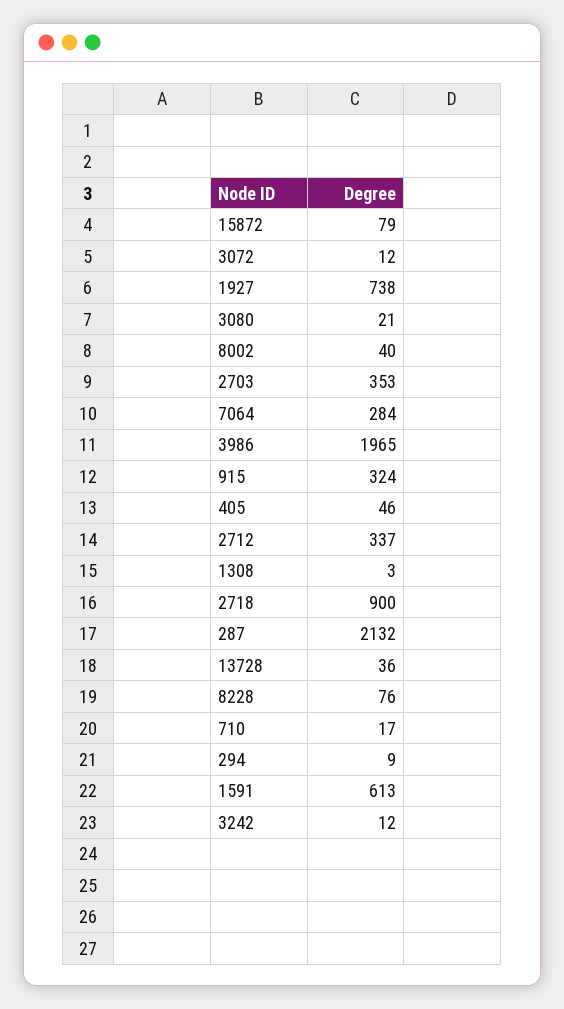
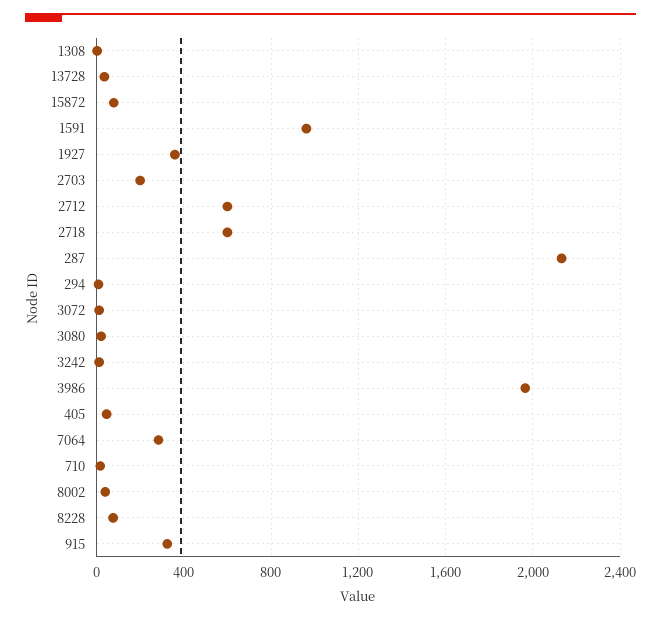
  {
    "15872": 79,
    "3072": 12,
-   "1927": 738,
+   "1927": 350,
    "3080": 21,
    "8002": 40,
-   "2703": 353,
+   "2703": 200,
    "7064": 284,
    "3986": 1965,
    "915": 324,
    "405": 46,
-   "2712": 337,
+   "2712": 600,
    "1308": 3,
-   "2718": 900,
+   "2718": 600,
    "287": 2132,
    "13728": 36,
    "8228": 76,
    "710": 17,
    "294": 9,
-   "1591": 613,
+   "1591": 950,
    "3242": 12
  }

